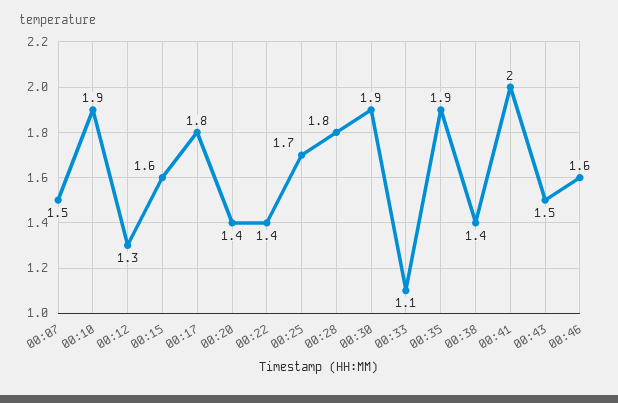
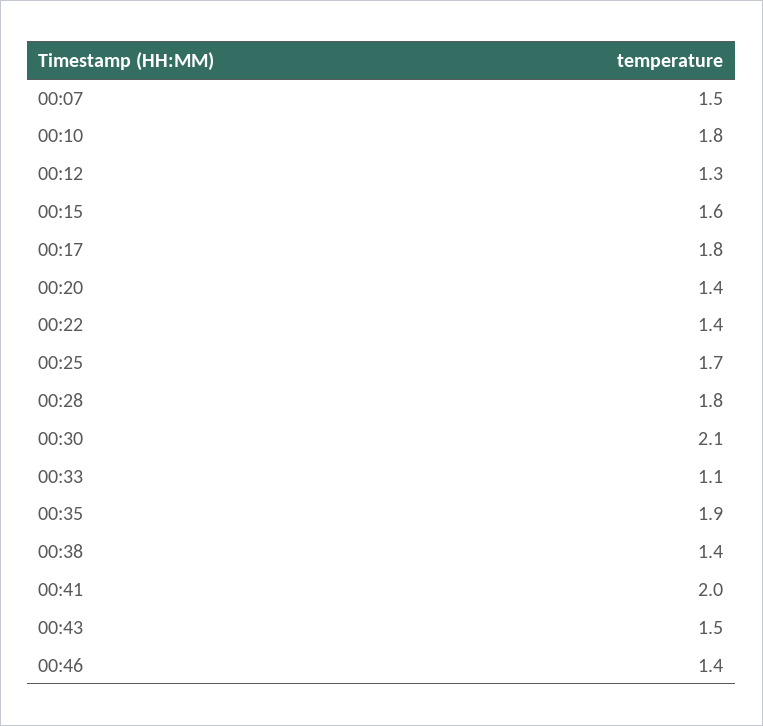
  {
    "00:07": 1.5,
-   "00:10": 1.9,
+   "00:10": 1.8,
    "00:12": 1.3,
    "00:15": 1.6,
    "00:17": 1.8,
    "00:20": 1.4,
    "00:22": 1.4,
    "00:25": 1.7,
    "00:28": 1.8,
-   "00:30": 1.9,
+   "00:30": 2.1,
    "00:33": 1.1,
    "00:35": 1.9,
    "00:38": 1.4,
    "00:41": 2,
    "00:43": 1.5,
-   "00:46": 1.6
+   "00:46": 1.4
  }

